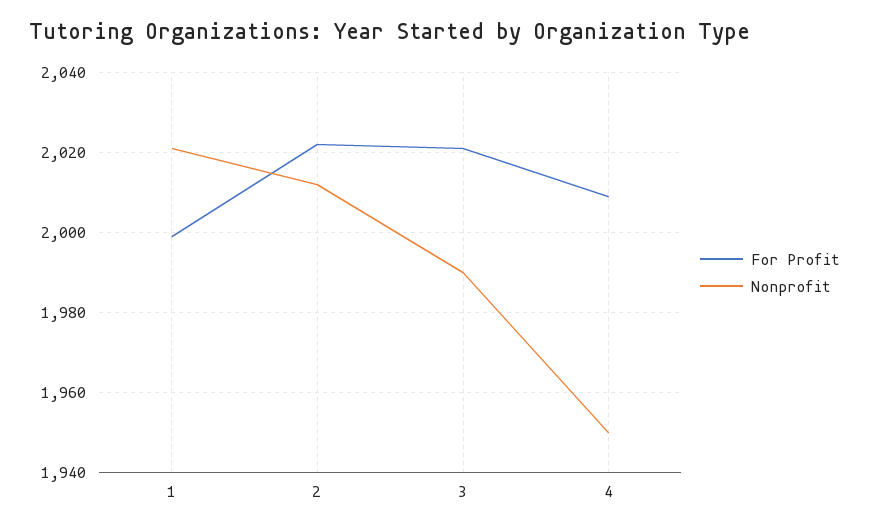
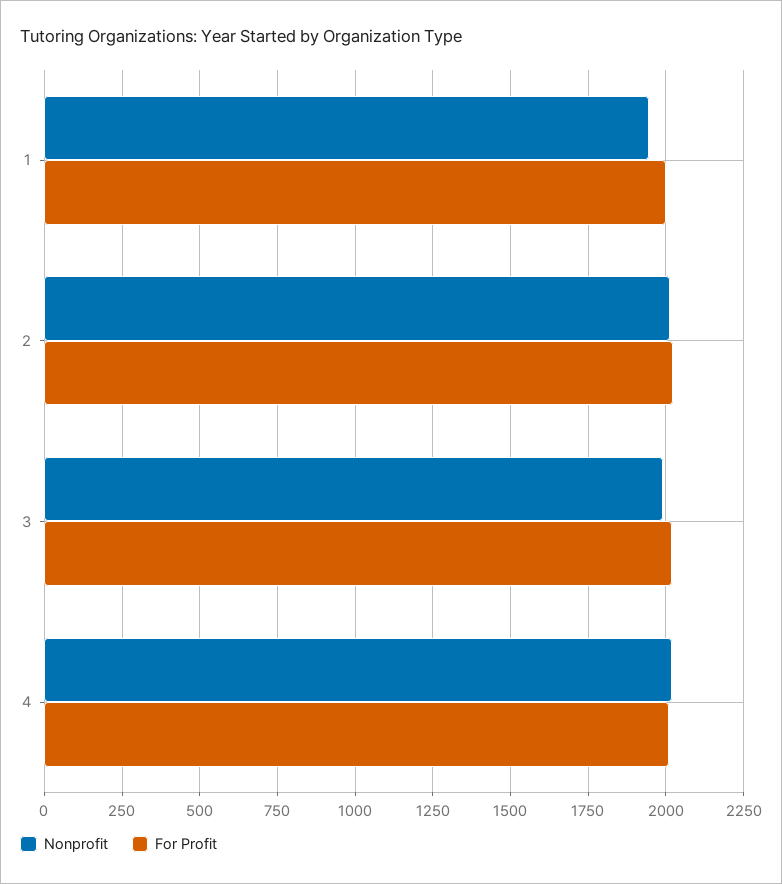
  {
    "For Profit": {
      "1": 2000,
      "2": 2020,
      "3": 2020,
      "4": 2010
    },
    "Nonprofit": {
-     "1": 2020,
+     "1": 1950,
      "2": 2010,
      "3": 1990,
-     "4": 1950
+     "4": 2025
    }
  }

